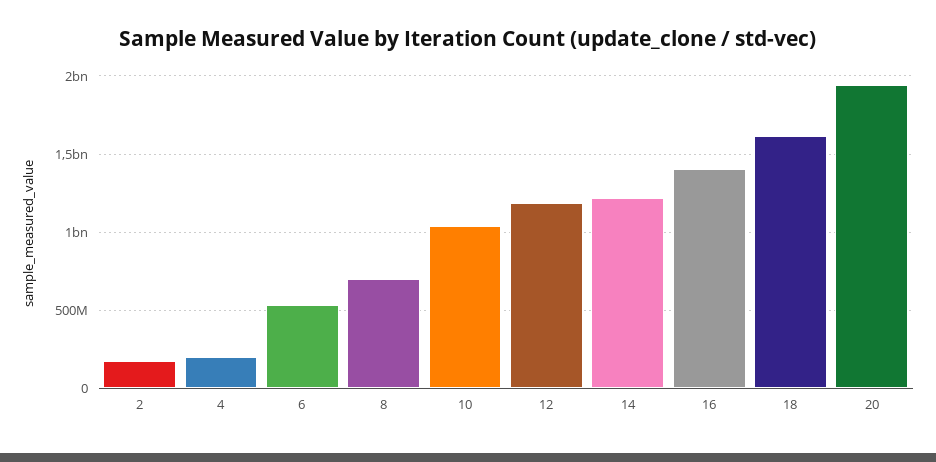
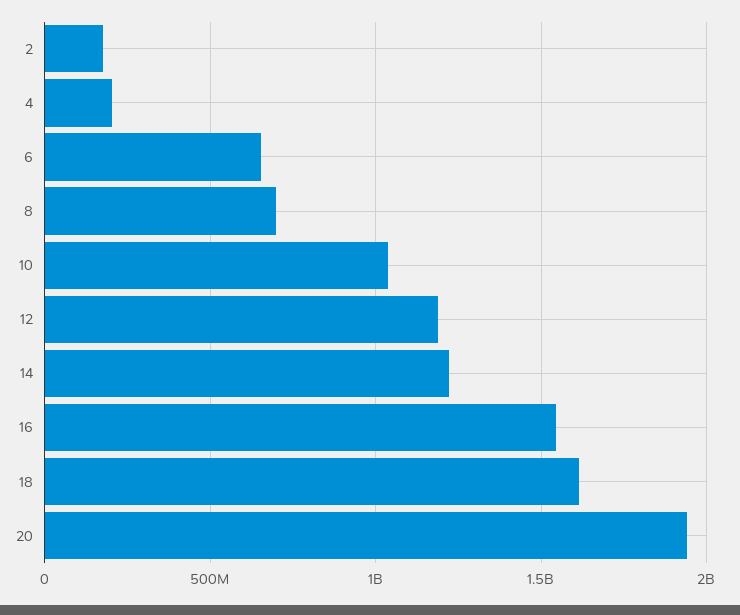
  {
    "2": 200000000,
    "4": 200000000,
-   "6": 550000000,
+   "6": 650000000,
    "8": 700000000,
    "10": 1050000000,
    "12": 1200000000,
    "14": 1200000000,
-   "16": 1400000000,
+   "16": 1550000000,
    "18": 1600000000,
    "20": 1950000000
  }

